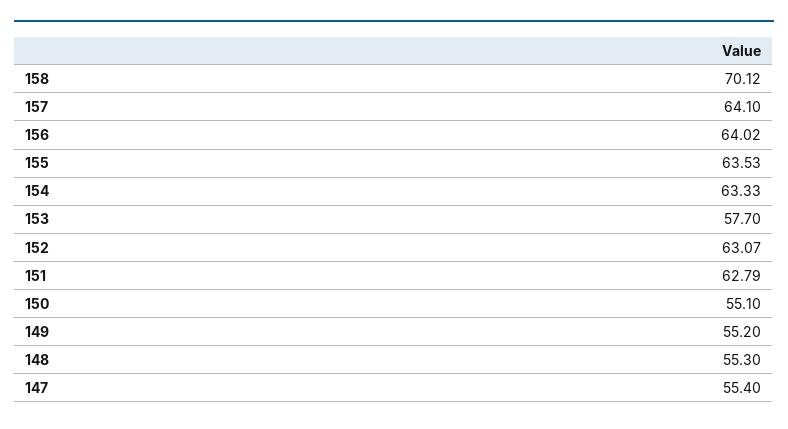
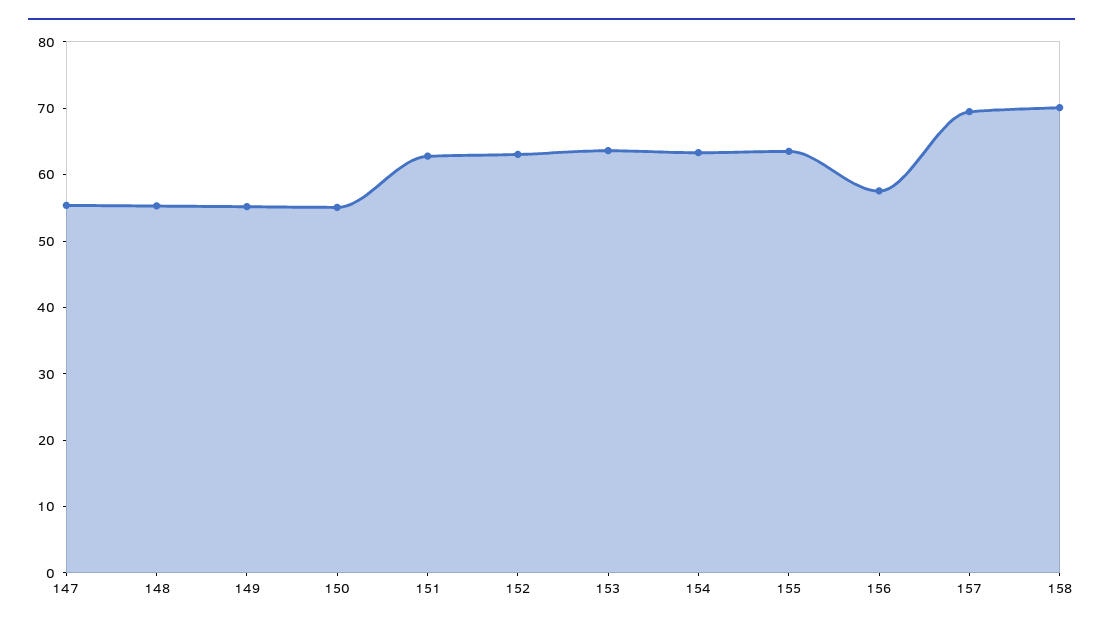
  {
    "158": 70.12,
-   "157": 64.1,
+   "157": 70,
-   "156": 64.02,
+   "156": 58,
    "155": 63.53,
    "154": 63.33,
-   "153": 57.7,
+   "153": 64,
    "152": 63.07,
    "151": 62.79,
    "150": 55.1,
    "149": 55.2,
    "148": 55.3,
    "147": 55.4
  }

